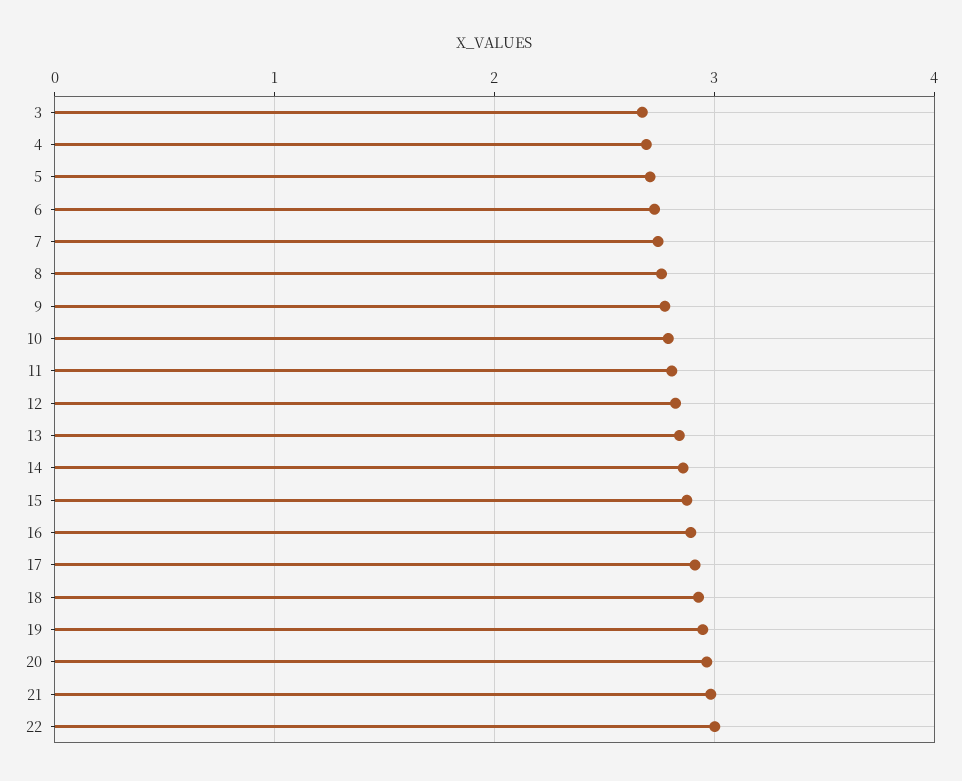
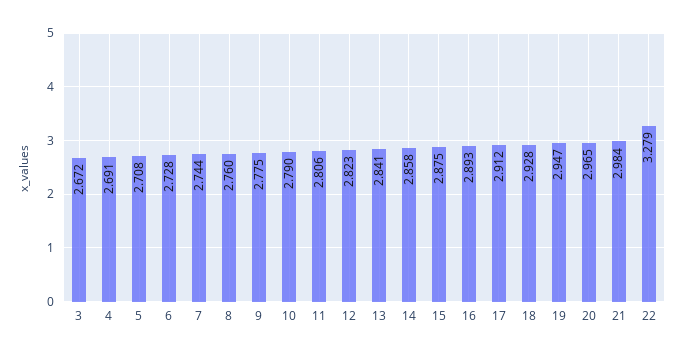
  {
    "3": 2.672,
    "4": 2.691,
    "5": 2.708,
    "6": 2.728,
    "7": 2.744,
    "8": 2.76,
    "9": 2.775,
    "10": 2.79,
    "11": 2.806,
    "12": 2.823,
    "13": 2.841,
    "14": 2.858,
    "15": 2.875,
    "16": 2.893,
    "17": 2.912,
    "18": 2.928,
    "19": 2.947,
    "20": 2.965,
    "21": 2.984,
-   "22": 3
+   "22": 3.279
  }

